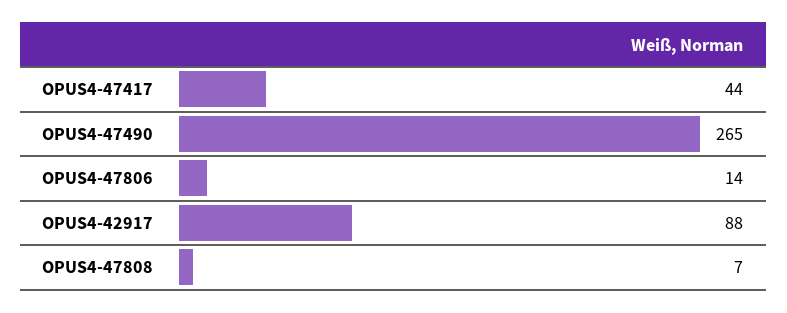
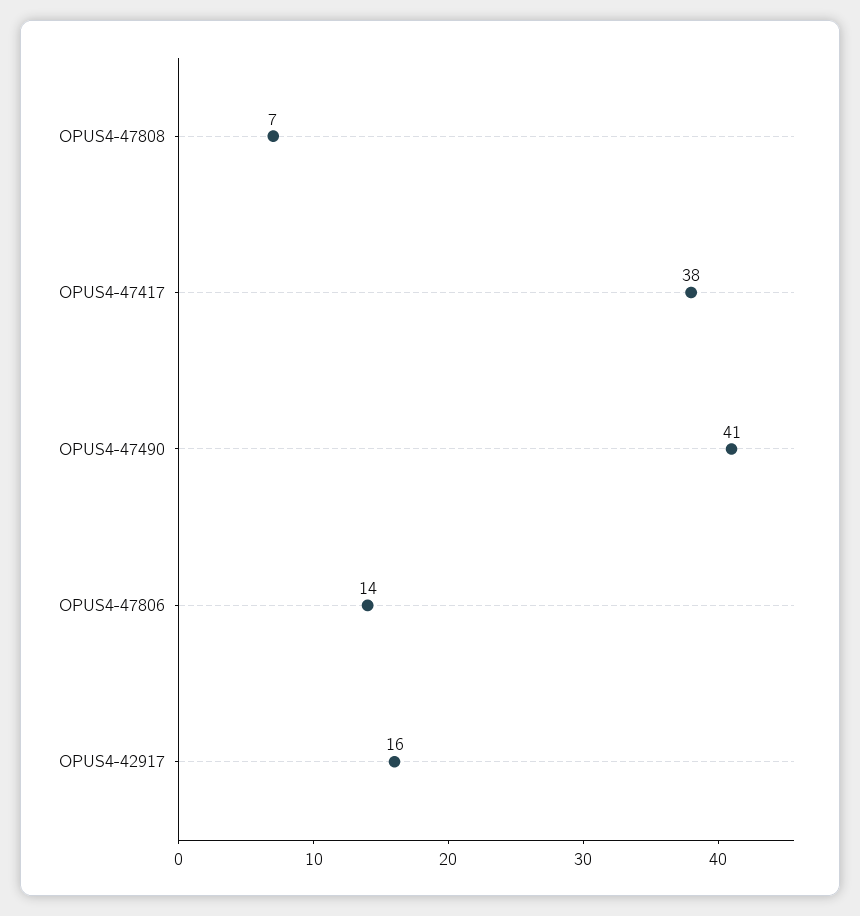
  {
-   "OPUS4-47417": 44,
+   "OPUS4-47417": 38,
-   "OPUS4-47490": 265,
+   "OPUS4-47490": 41,
    "OPUS4-47806": 14,
-   "OPUS4-42917": 88,
+   "OPUS4-42917": 16,
    "OPUS4-47808": 7
  }

